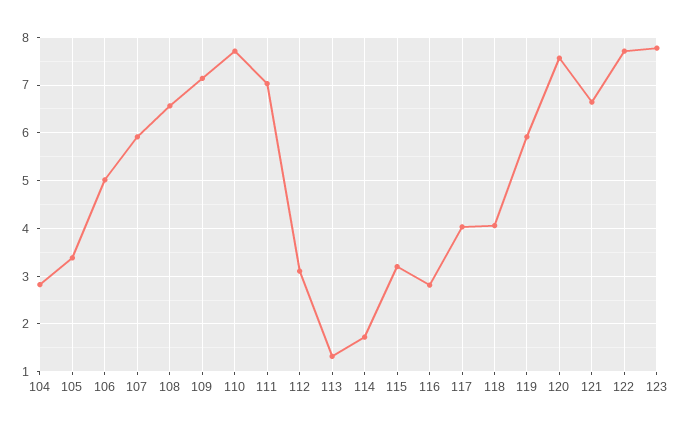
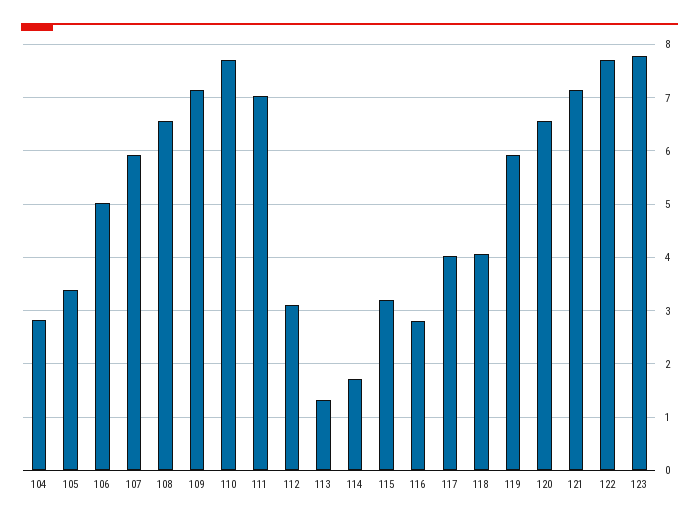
  {
    "104": 2.8,
    "105": 3.4,
    "106": 5,
    "107": 6,
    "108": 6.6,
    "109": 7.2,
    "110": 7.8,
    "111": 7,
    "112": 3.2,
    "113": 1.4,
    "114": 1.8,
    "115": 3.2,
    "116": 2.8,
    "117": 4,
    "118": 4,
    "119": 6,
-   "120": 7.6,
+   "120": 6.6,
-   "121": 6.6,
+   "121": 7.2,
    "122": 7.8,
    "123": 7.8
  }

